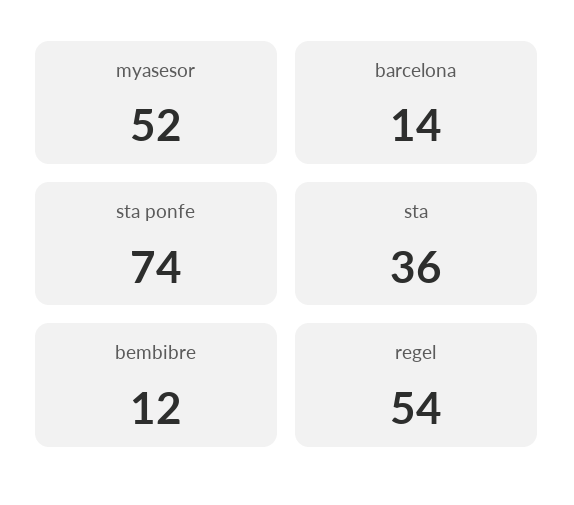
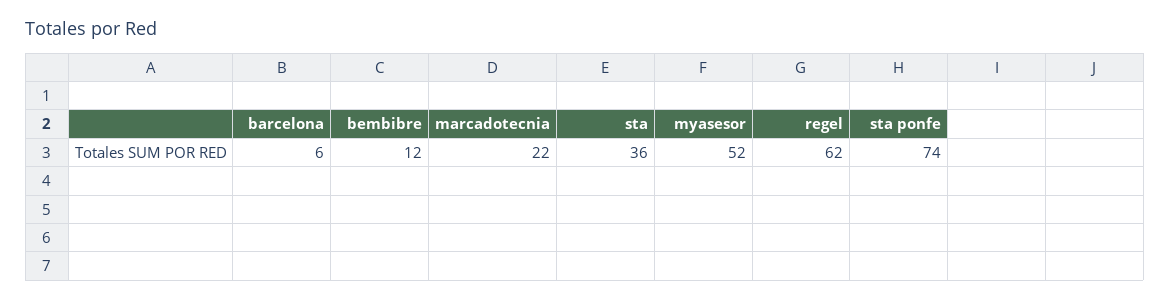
  {
    "myasesor": 52,
-   "barcelona": 14,
+   "barcelona": 6,
    "sta ponfe": 74,
    "sta": 36,
    "bembibre": 12,
-   "regel": 54
+   "regel": 62,
+   "marcadotecnia": 22
  }

